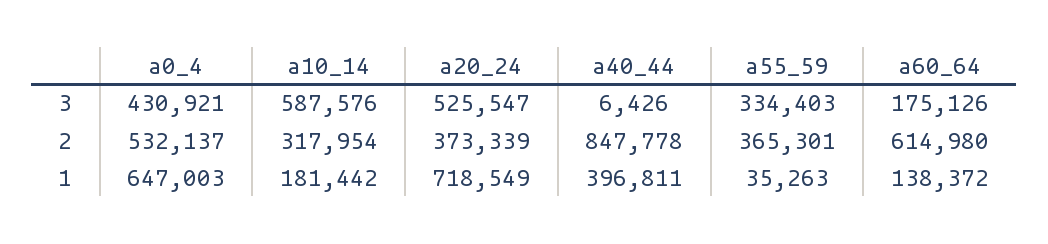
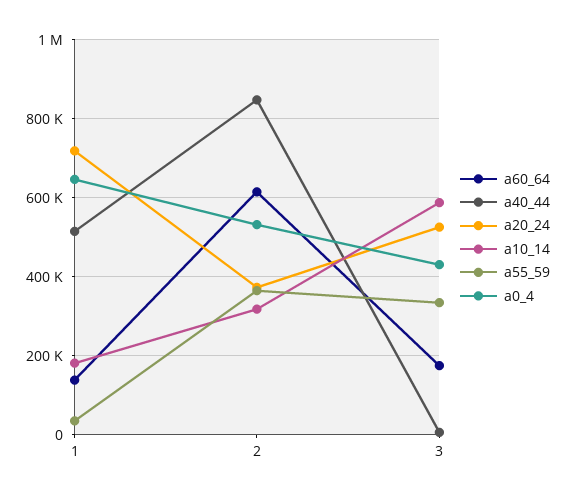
  {
    "a0_4": {
      "3": 430921,
      "2": 532137,
      "1": 647003
    },
    "a10_14": {
      "3": 587576,
      "2": 317954,
      "1": 181442
    },
    "a20_24": {
      "3": 525547,
      "2": 373339,
      "1": 718549
    },
    "a40_44": {
      "3": 6426,
      "2": 847778,
-     "1": 396811
+     "1": 520000
    },
    "a55_59": {
      "3": 334403,
      "2": 365301,
      "1": 35263
    },
    "a60_64": {
      "3": 175126,
      "2": 614980,
      "1": 138372
    }
  }

